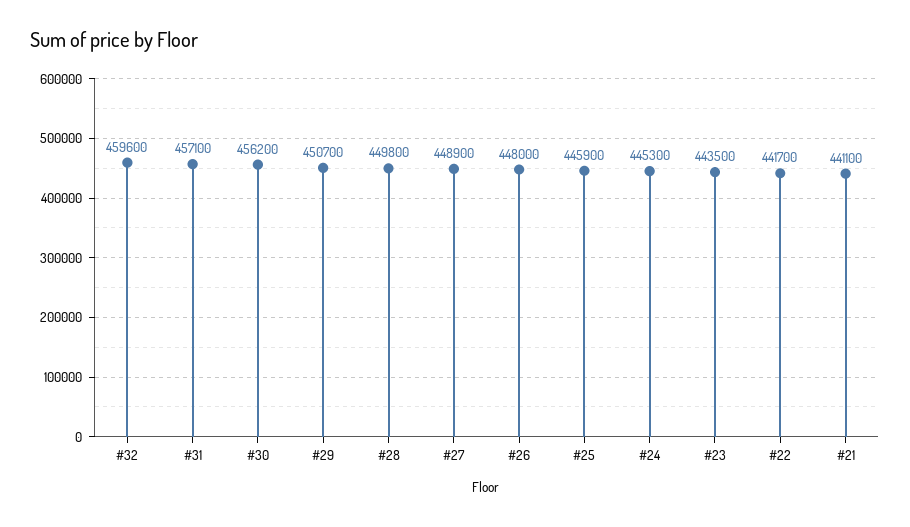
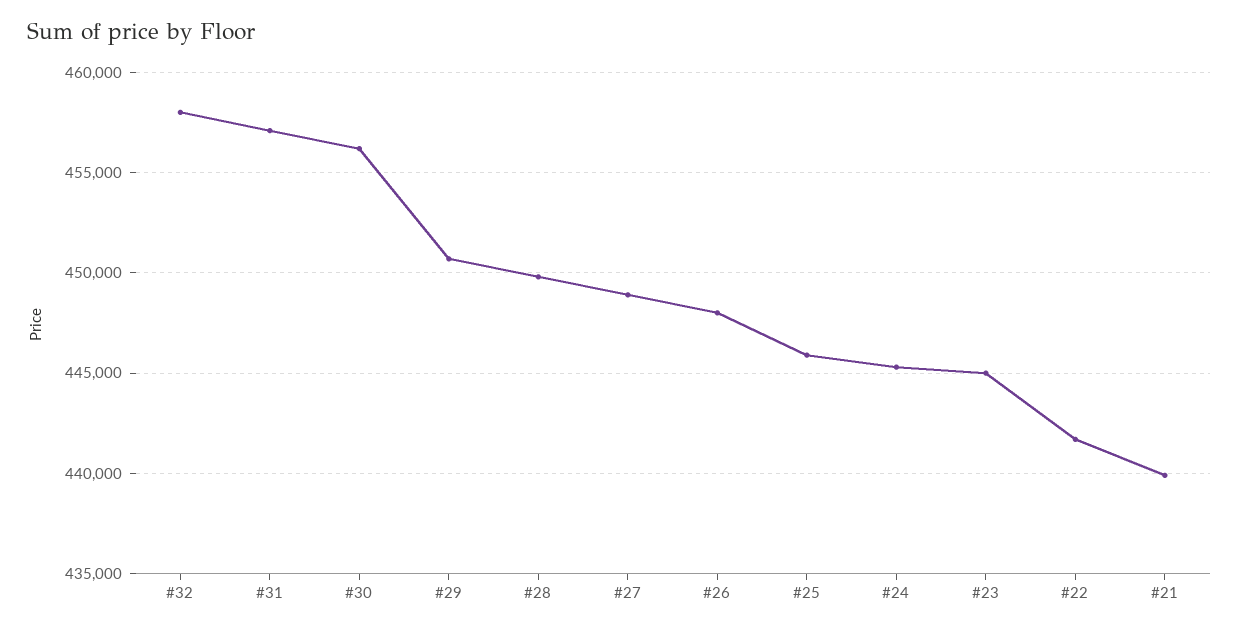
  {
-   "#32": 459600,
+   "#32": 458000,
    "#31": 457100,
    "#30": 456200,
    "#29": 450700,
    "#28": 449800,
    "#27": 448900,
    "#26": 448000,
    "#25": 445900,
    "#24": 445300,
-   "#23": 443500,
+   "#23": 445000,
    "#22": 441700,
-   "#21": 441100
+   "#21": 440000
  }

